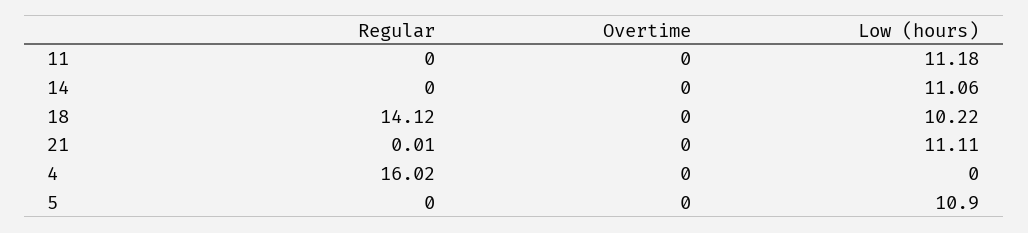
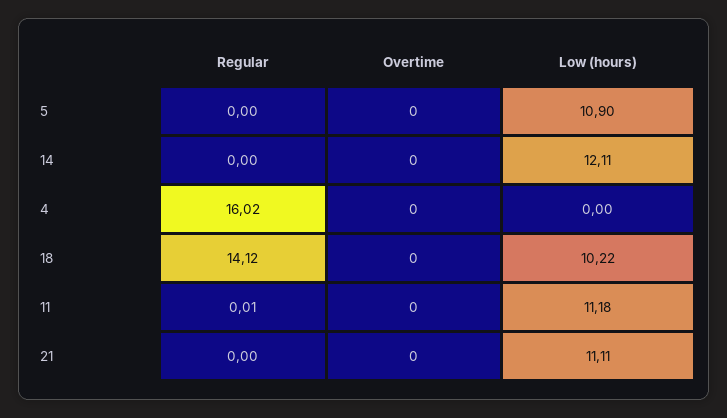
  {
    "Regular": {
-     "11": 0,
+     "11": 0.01,
      "14": 0,
      "18": 14.12,
-     "21": 0.01,
+     "21": 0,
      "4": 16.02,
      "5": 0
    },
    "Overtime": {
      "11": 0,
      "14": 0,
      "18": 0,
      "21": 0,
      "4": 0,
      "5": 0
    },
    "Low (hours)": {
      "11": 11.18,
-     "14": 11.06,
+     "14": 12.11,
      "18": 10.22,
      "21": 11.11,
      "4": 0,
      "5": 10.9
    }
  }

